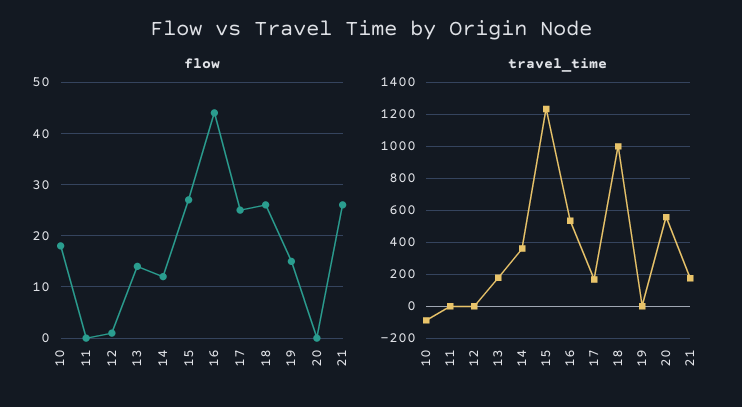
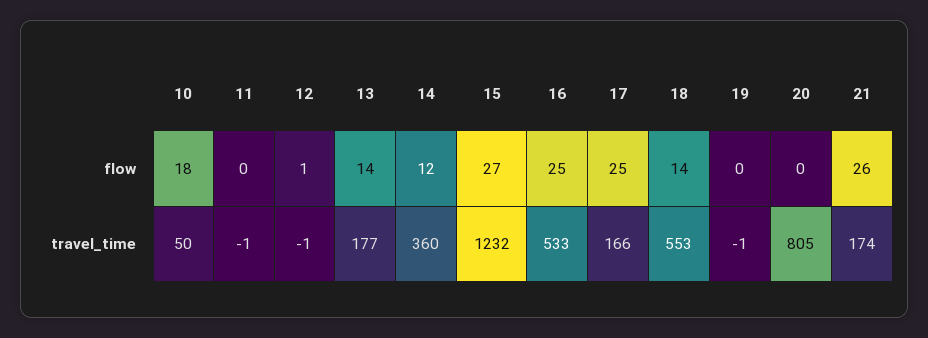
  {
    "flow": {
      "10": 18,
      "11": 0,
      "12": 1,
      "13": 14,
      "14": 12,
      "15": 27,
-     "16": 45,
+     "16": 25,
      "17": 25,
-     "18": 25,
+     "18": 14,
-     "19": 15,
+     "19": 0,
      "20": 0,
      "21": 26
    },
    "travel_time": {
-     "10": -100,
+     "10": 50,
      "11": -1,
      "12": -1,
      "13": 177,
      "14": 360,
      "15": 1232,
      "16": 533,
      "17": 166,
-     "18": 1000,
+     "18": 553,
      "19": -1,
-     "20": 550,
+     "20": 805,
      "21": 174
    }
  }

